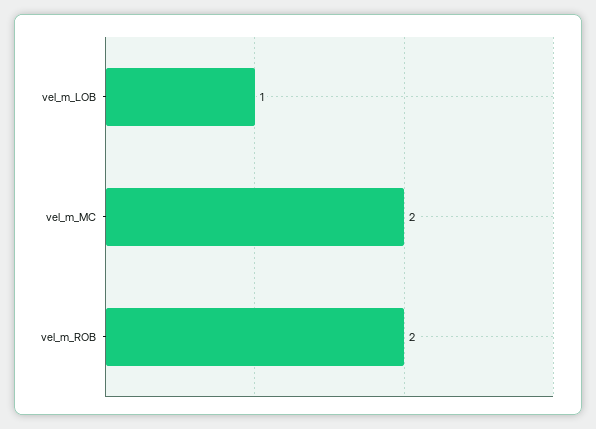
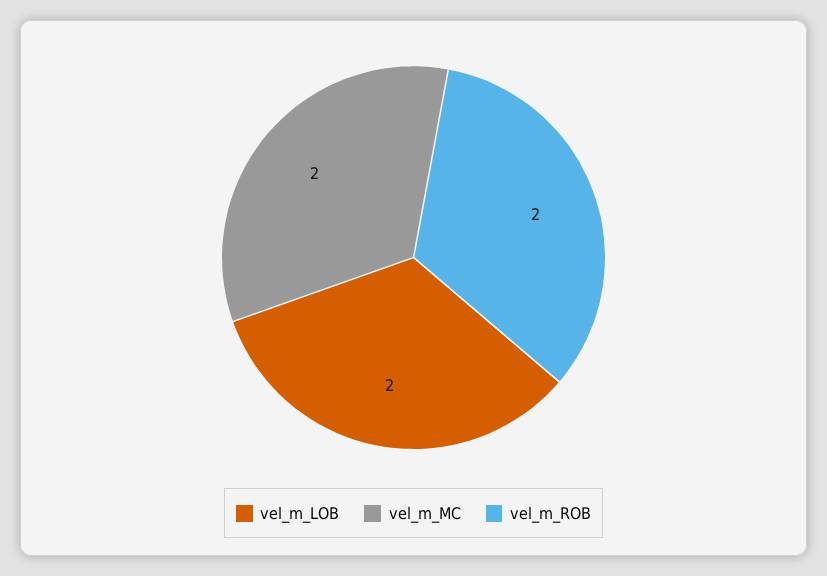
  {
-   "vel_m_LOB": 1,
+   "vel_m_LOB": 2,
    "vel_m_MC": 2,
    "vel_m_ROB": 2
  }

